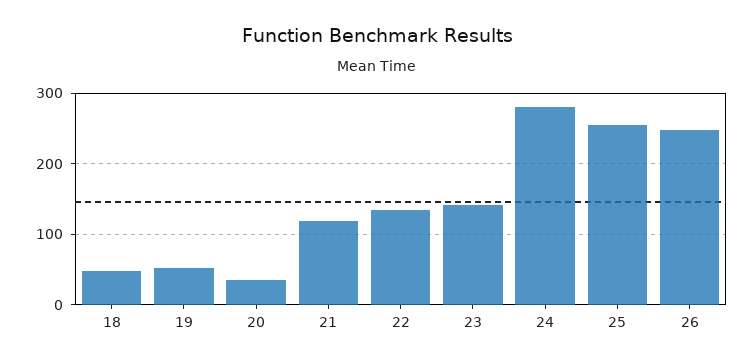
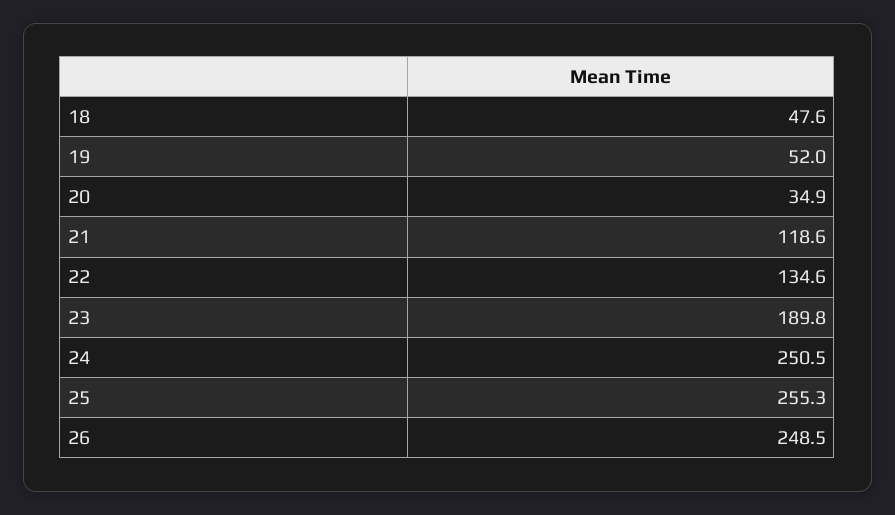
  {
    "18": 47.6,
    "19": 52,
    "20": 34.9,
    "21": 118.6,
    "22": 134.6,
-   "23": 140,
+   "23": 189.8,
-   "24": 280,
+   "24": 250.5,
    "25": 255.3,
    "26": 248.5
  }

